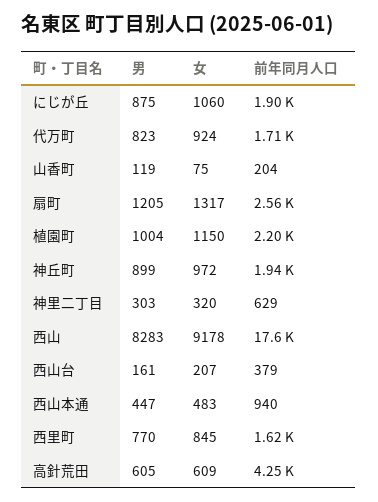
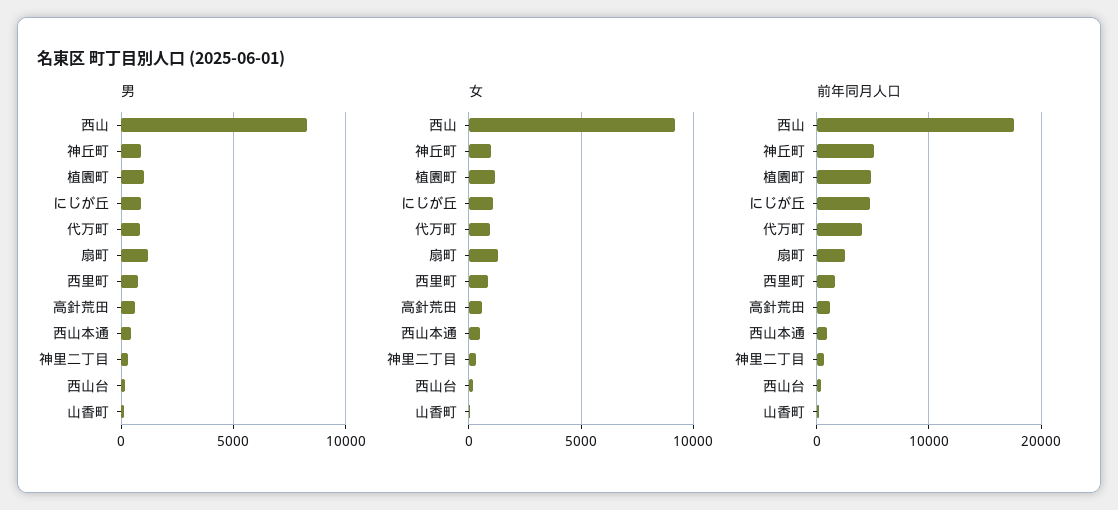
  {
    "男": {
      "にじが丘": 875,
      "代万町": 823,
      "山香町": 119,
      "扇町": 1205,
      "植園町": 1004,
      "神丘町": 899,
      "神里二丁目": 303,
      "西山": 8283,
      "西山台": 161,
      "西山本通": 447,
      "西里町": 770,
      "高針荒田": 605
    },
    "女": {
      "にじが丘": 1060,
      "代万町": 924,
      "山香町": 75,
      "扇町": 1317,
      "植園町": 1150,
      "神丘町": 972,
      "神里二丁目": 320,
      "西山": 9178,
      "西山台": 207,
      "西山本通": 483,
      "西里町": 845,
      "高針荒田": 609
    },
    "前年同月人口": {
-     "にじが丘": 1900,
+     "にじが丘": 5000,
-     "代万町": 1710,
+     "代万町": 4000,
      "山香町": 204,
      "扇町": 2560,
-     "植園町": 2200,
+     "植園町": 5000,
-     "神丘町": 1940,
+     "神丘町": 5000,
      "神里二丁目": 629,
      "西山": 17600,
      "西山台": 379,
      "西山本通": 940,
      "西里町": 1620,
-     "高針荒田": 4250
+     "高針荒田": 1000
    }
  }

